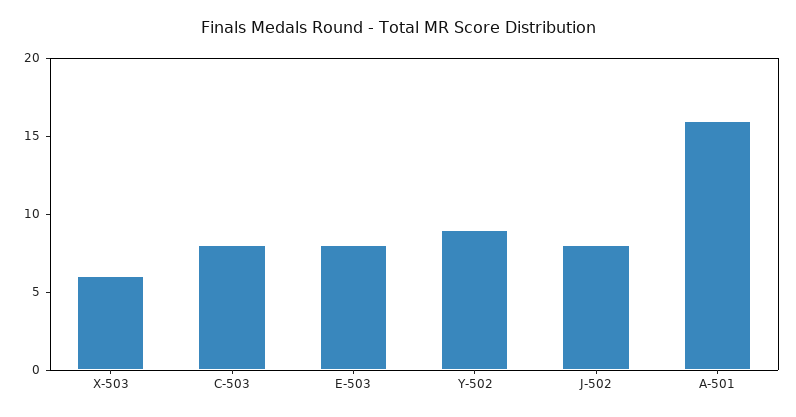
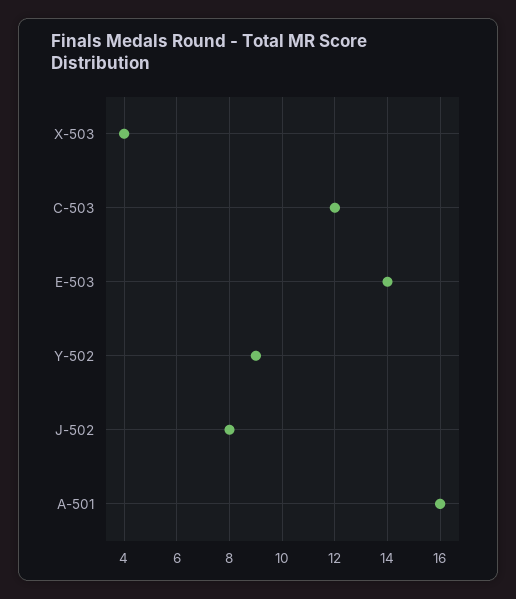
  {
-   "X-503": 6,
+   "X-503": 4,
-   "C-503": 8,
+   "C-503": 12,
-   "E-503": 8,
+   "E-503": 14,
    "Y-502": 9,
    "J-502": 8,
    "A-501": 16
  }

